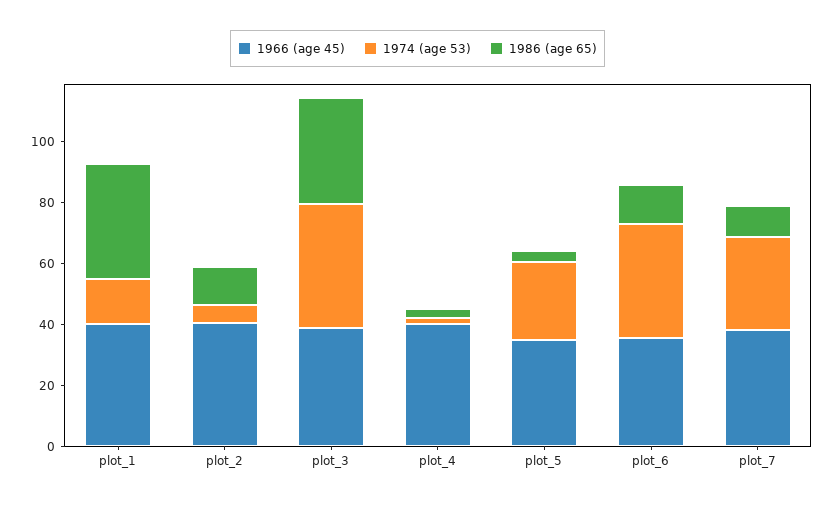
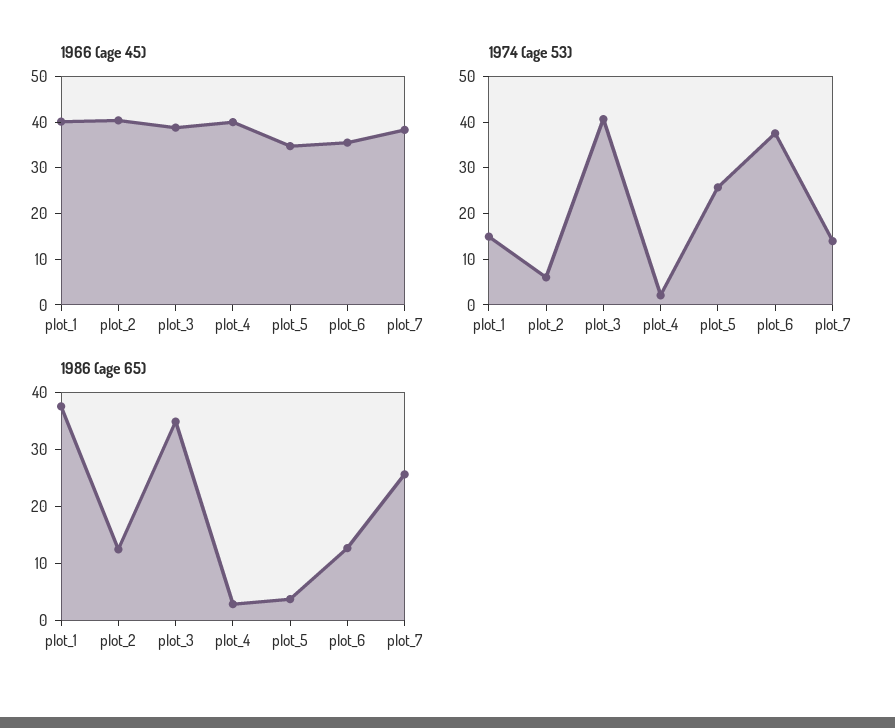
  {
    "1966 (age 45)": {
      "plot_1": 40,
      "plot_2": 40,
      "plot_3": 38,
      "plot_4": 40,
      "plot_5": 34,
      "plot_6": 36,
      "plot_7": 38
    },
    "1974 (age 53)": {
      "plot_1": 14,
      "plot_2": 6,
      "plot_3": 40,
      "plot_4": 2,
      "plot_5": 26,
      "plot_6": 38,
-     "plot_7": 30
+     "plot_7": 14
    },
    "1986 (age 65)": {
      "plot_1": 38,
      "plot_2": 12,
      "plot_3": 34,
      "plot_4": 2,
      "plot_5": 4,
      "plot_6": 12,
-     "plot_7": 10
+     "plot_7": 26
    }
  }

